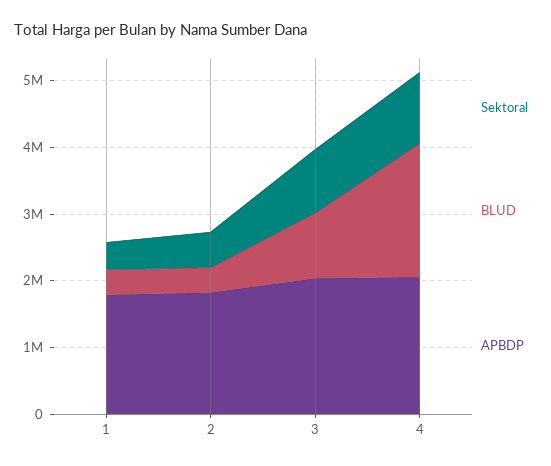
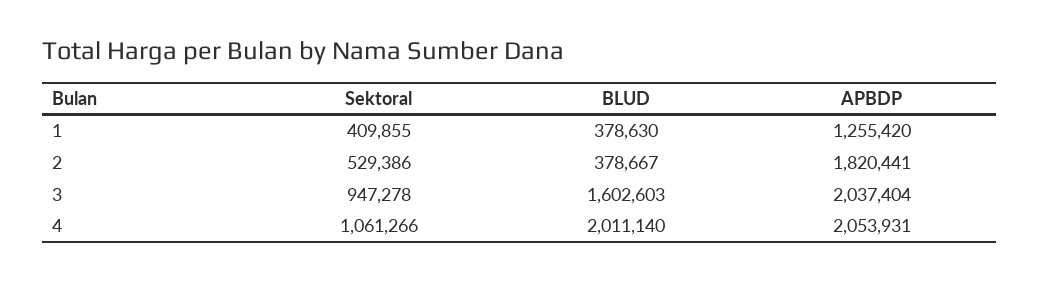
  {
    "Sektoral": {
      "1": 409855,
      "2": 529386,
      "3": 947278,
      "4": 1061266
    },
    "BLUD": {
      "1": 378630,
      "2": 378667,
-     "3": 1000000,
+     "3": 1602603,
      "4": 2011140
    },
    "APBDP": {
-     "1": 1800000,
+     "1": 1255420,
      "2": 1820441,
      "3": 2037404,
      "4": 2053931
    }
  }

